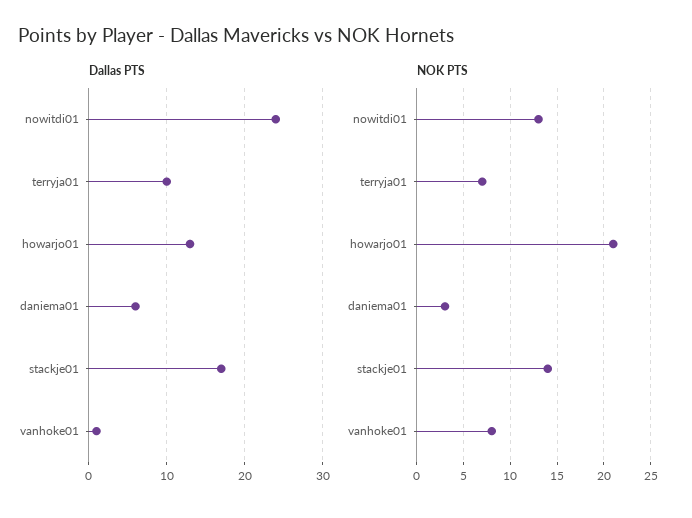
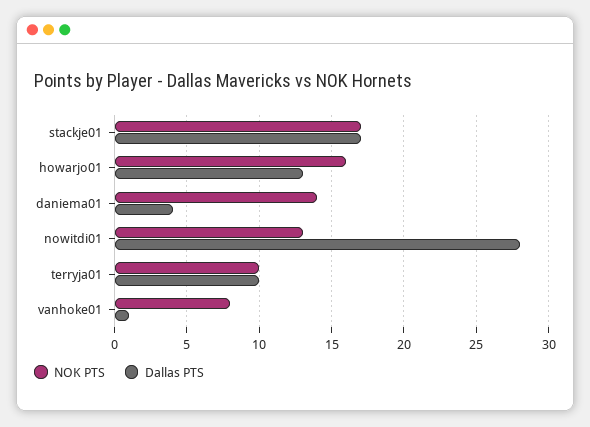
  {
    "Dallas PTS": {
-     "nowitdi01": 24,
+     "nowitdi01": 28,
      "terryja01": 10,
      "howarjo01": 13,
-     "daniema01": 6,
+     "daniema01": 4,
      "stackje01": 17,
      "vanhoke01": 1
    },
    "NOK PTS": {
      "nowitdi01": 13,
-     "terryja01": 7,
+     "terryja01": 10,
-     "howarjo01": 21,
+     "howarjo01": 16,
-     "daniema01": 3,
+     "daniema01": 14,
-     "stackje01": 14,
+     "stackje01": 17,
      "vanhoke01": 8
    }
  }

